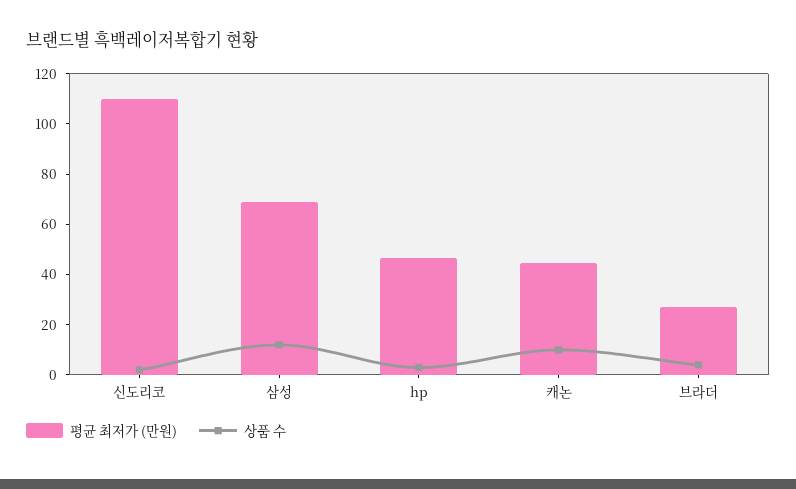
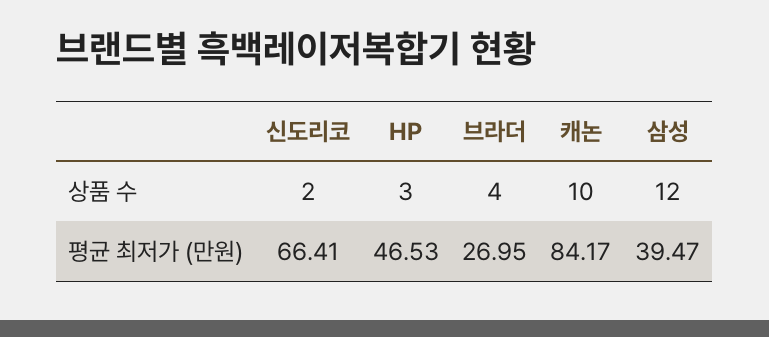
  {
    "평균 최저가 (만원)": {
-     "신도리코": 110,
+     "신도리코": 66.41,
-     "삼성": 70,
+     "삼성": 39.47,
      "hp": 46.53,
-     "캐논": 45,
+     "캐논": 84.17,
      "브라더": 26.95
    },
    "상품 수": {
      "신도리코": 2,
      "삼성": 12,
      "hp": 3,
      "캐논": 10,
      "브라더": 4
    }
  }

